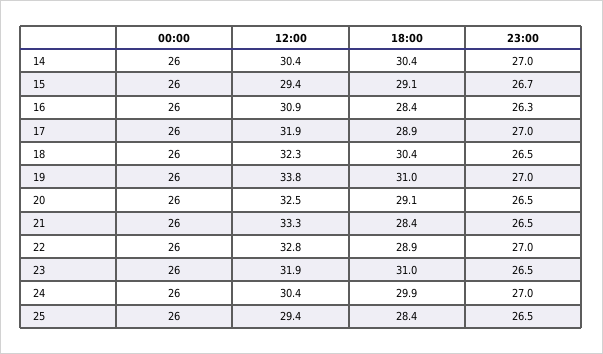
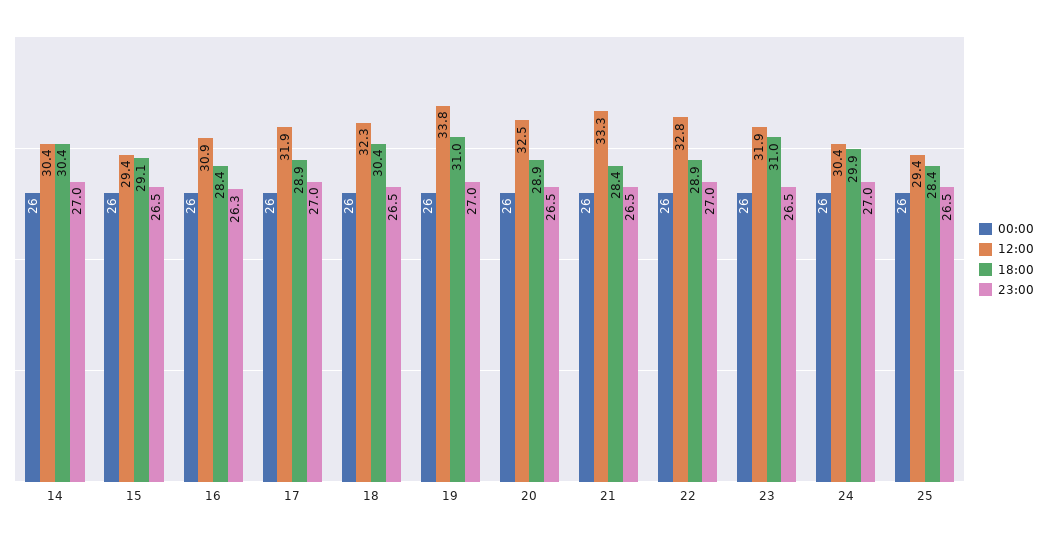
  {
    "00:00": {
      "14": 26,
      "15": 26,
      "16": 26,
      "17": 26,
      "18": 26,
      "19": 26,
      "20": 26,
      "21": 26,
      "22": 26,
      "23": 26,
      "24": 26,
      "25": 26
    },
    "12:00": {
      "14": 30.4,
      "15": 29.4,
      "16": 30.9,
      "17": 31.9,
      "18": 32.3,
      "19": 33.8,
      "20": 32.5,
      "21": 33.3,
      "22": 32.8,
      "23": 31.9,
      "24": 30.4,
      "25": 29.4
    },
    "18:00": {
      "14": 30.4,
      "15": 29.1,
      "16": 28.4,
      "17": 28.9,
      "18": 30.4,
      "19": 31,
-     "20": 29.1,
+     "20": 28.9,
      "21": 28.4,
      "22": 28.9,
      "23": 31,
      "24": 29.9,
      "25": 28.4
    },
    "23:00": {
      "14": 27,
-     "15": 26.7,
+     "15": 26.5,
      "16": 26.3,
      "17": 27,
      "18": 26.5,
      "19": 27,
      "20": 26.5,
      "21": 26.5,
      "22": 27,
      "23": 26.5,
      "24": 27,
      "25": 26.5
    }
  }

